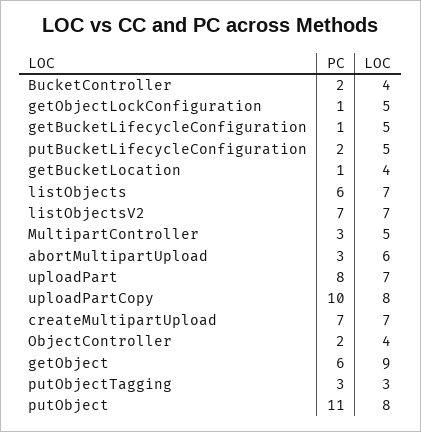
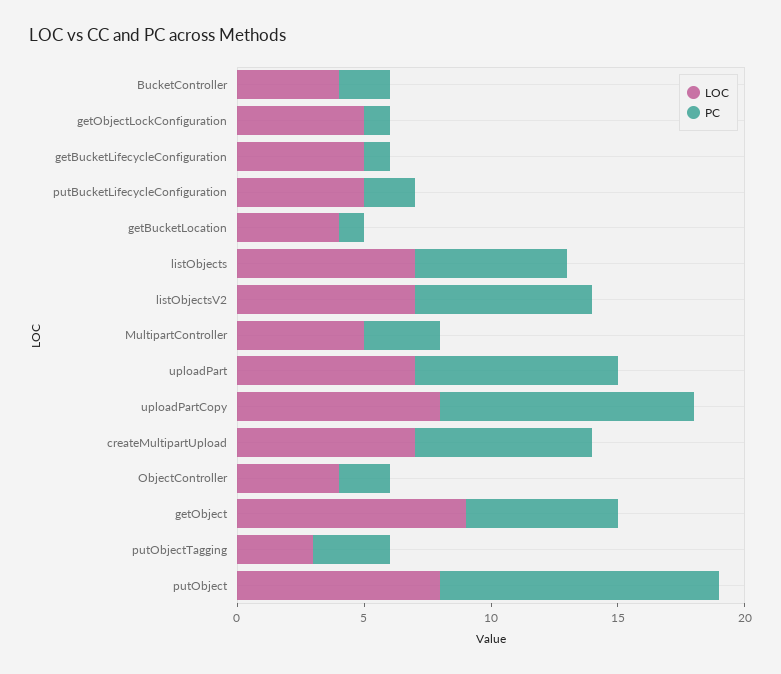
  {
    "PC": {
      "BucketController": 2,
      "getObjectLockConfiguration": 1,
      "getBucketLifecycleConfiguration": 1,
      "putBucketLifecycleConfiguration": 2,
      "getBucketLocation": 1,
      "listObjects": 6,
      "listObjectsV2": 7,
      "MultipartController": 3,
-     "abortMultipartUpload": 3,
      "uploadPart": 8,
      "uploadPartCopy": 10,
      "createMultipartUpload": 7,
      "ObjectController": 2,
      "getObject": 6,
      "putObjectTagging": 3,
      "putObject": 11
    },
    "LOC": {
      "BucketController": 4,
      "getObjectLockConfiguration": 5,
      "getBucketLifecycleConfiguration": 5,
      "putBucketLifecycleConfiguration": 5,
      "getBucketLocation": 4,
      "listObjects": 7,
      "listObjectsV2": 7,
      "MultipartController": 5,
-     "abortMultipartUpload": 6,
      "uploadPart": 7,
      "uploadPartCopy": 8,
      "createMultipartUpload": 7,
      "ObjectController": 4,
      "getObject": 9,
      "putObjectTagging": 3,
      "putObject": 8
    }
  }

